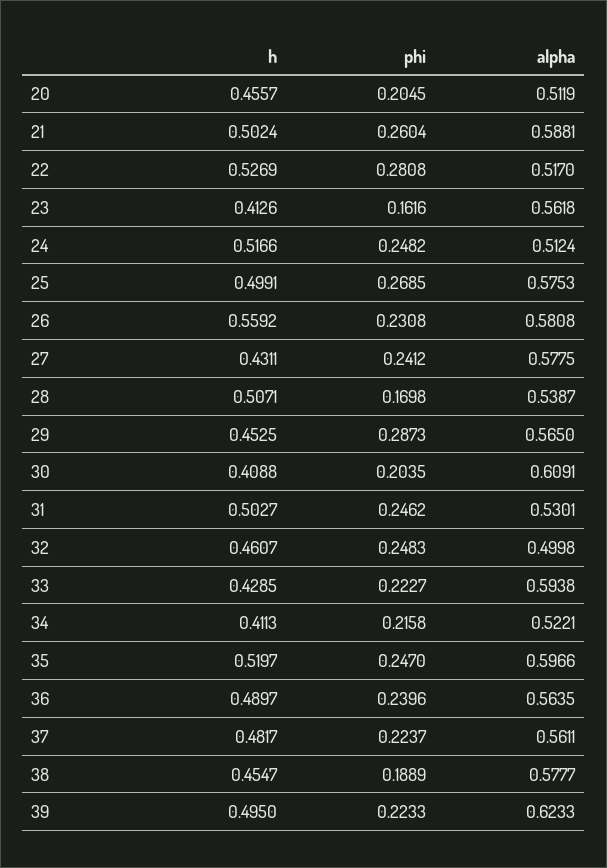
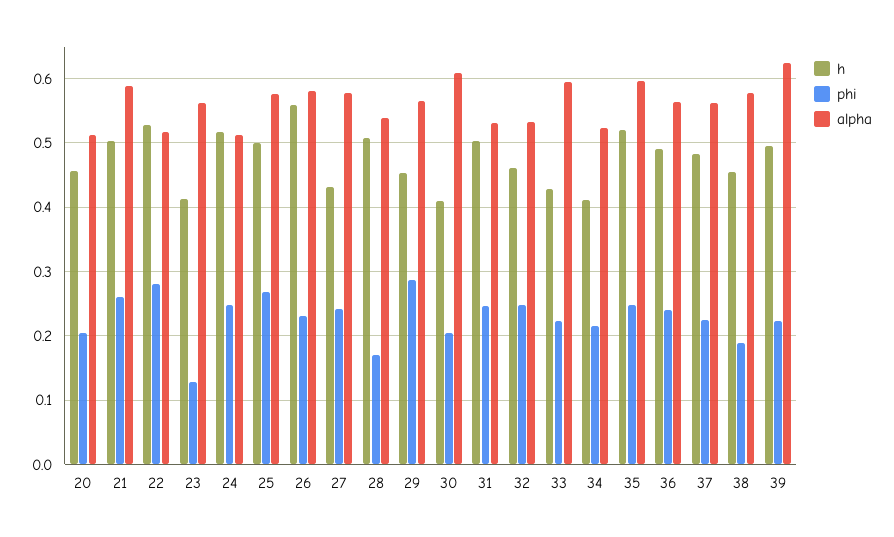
  {
    "h": {
      "20": 0.4557,
      "21": 0.5024,
      "22": 0.5269,
      "23": 0.4126,
      "24": 0.5166,
      "25": 0.4991,
      "26": 0.5592,
      "27": 0.4311,
      "28": 0.5071,
      "29": 0.4525,
      "30": 0.4088,
      "31": 0.5027,
      "32": 0.4607,
      "33": 0.4285,
      "34": 0.4113,
      "35": 0.5197,
      "36": 0.4897,
      "37": 0.4817,
      "38": 0.4547,
      "39": 0.495
    },
    "phi": {
      "20": 0.2045,
      "21": 0.2604,
      "22": 0.2808,
-     "23": 0.1616,
+     "23": 0.13,
      "24": 0.2482,
      "25": 0.2685,
      "26": 0.2308,
      "27": 0.2412,
      "28": 0.1698,
      "29": 0.2873,
      "30": 0.2035,
      "31": 0.2462,
      "32": 0.2483,
      "33": 0.2227,
      "34": 0.2158,
      "35": 0.247,
      "36": 0.2396,
      "37": 0.2237,
      "38": 0.1889,
      "39": 0.2233
    },
    "alpha": {
      "20": 0.5119,
      "21": 0.5881,
      "22": 0.517,
      "23": 0.5618,
      "24": 0.5124,
      "25": 0.5753,
      "26": 0.5808,
      "27": 0.5775,
      "28": 0.5387,
      "29": 0.565,
      "30": 0.6091,
      "31": 0.5301,
-     "32": 0.4998,
+     "32": 0.53,
      "33": 0.5938,
      "34": 0.5221,
      "35": 0.5966,
      "36": 0.5635,
      "37": 0.5611,
      "38": 0.5777,
      "39": 0.6233
    }
  }

